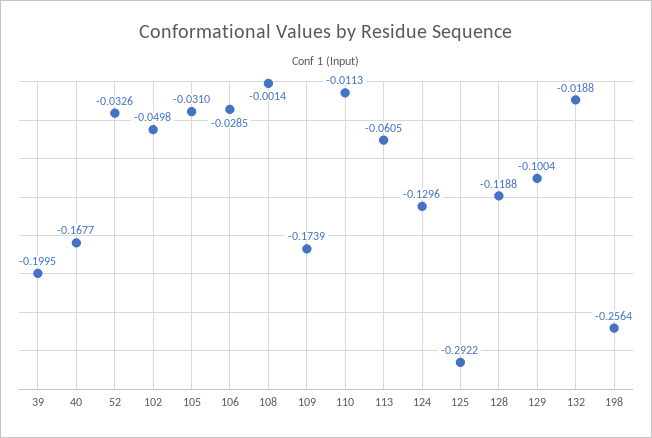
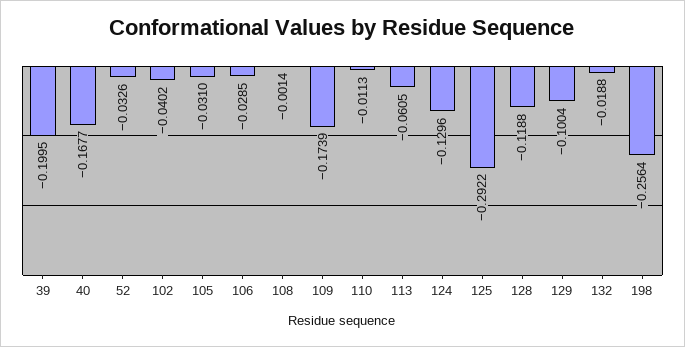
  {
    "39": -0.1995,
    "40": -0.1677,
    "52": -0.0326,
-   "102": -0.0498,
+   "102": -0.0402,
    "105": -0.031,
    "106": -0.0285,
    "108": -0.0014,
    "109": -0.1739,
    "110": -0.0113,
    "113": -0.0605,
    "124": -0.1296,
    "125": -0.2922,
    "128": -0.1188,
    "129": -0.1004,
    "132": -0.0188,
    "198": -0.2564
  }

